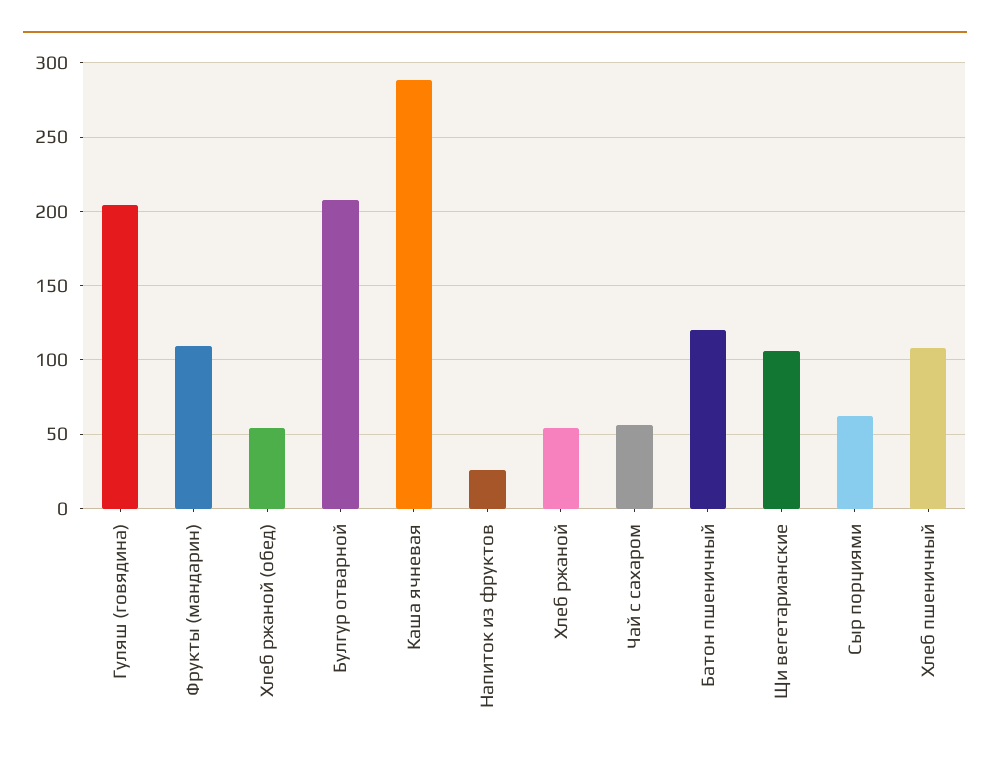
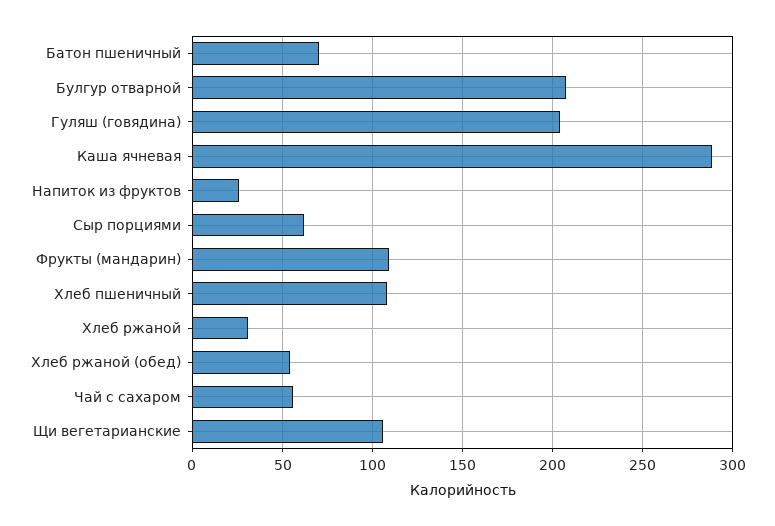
  {
    "Гуляш (говядина)": 205,
    "Фрукты (мандарин)": 110,
    "Хлеб ржаной (обед)": 55,
    "Булгур отварной": 205,
    "Каша ячневая": 290,
    "Напиток из фруктов": 25,
-   "Хлеб ржаной": 55,
+   "Хлеб ржаной": 30,
    "Чай с сахаром": 55,
-   "Батон пшеничный": 120,
+   "Батон пшеничный": 70,
    "Щи вегетарианские": 105,
    "Сыр порциями": 60,
    "Хлеб пшеничный": 110
  }

